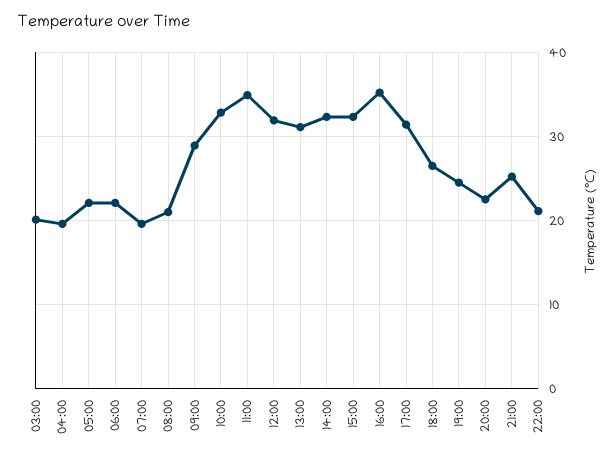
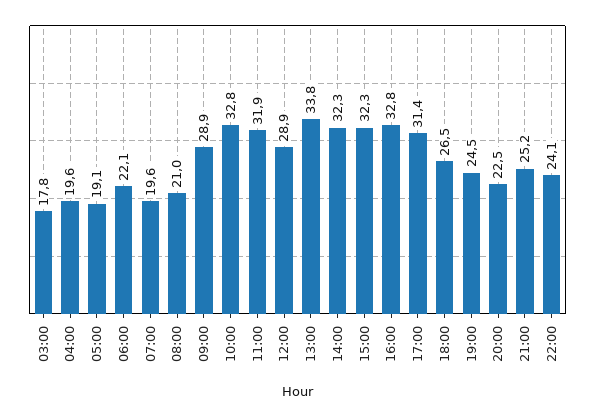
  {
-   "03:00": 20,
+   "03:00": 17.8,
    "04:00": 19.6,
-   "05:00": 22,
+   "05:00": 19.1,
    "06:00": 22.1,
    "07:00": 19.6,
    "08:00": 21,
    "09:00": 28.9,
    "10:00": 32.8,
-   "11:00": 35,
+   "11:00": 31.9,
-   "12:00": 32,
+   "12:00": 28.9,
-   "13:00": 31,
+   "13:00": 33.8,
    "14:00": 32.3,
    "15:00": 32.3,
-   "16:00": 35,
+   "16:00": 32.8,
    "17:00": 31.4,
    "18:00": 26.5,
    "19:00": 24.5,
    "20:00": 22.5,
    "21:00": 25.2,
-   "22:00": 21
+   "22:00": 24.1
  }

